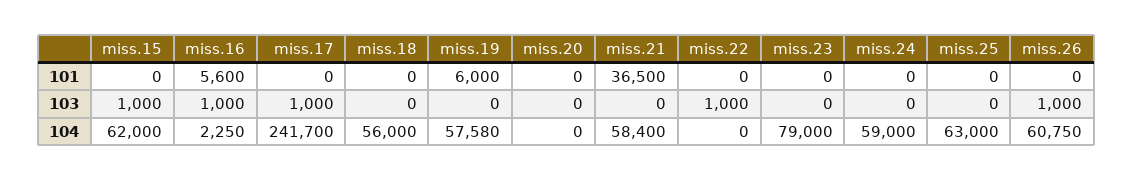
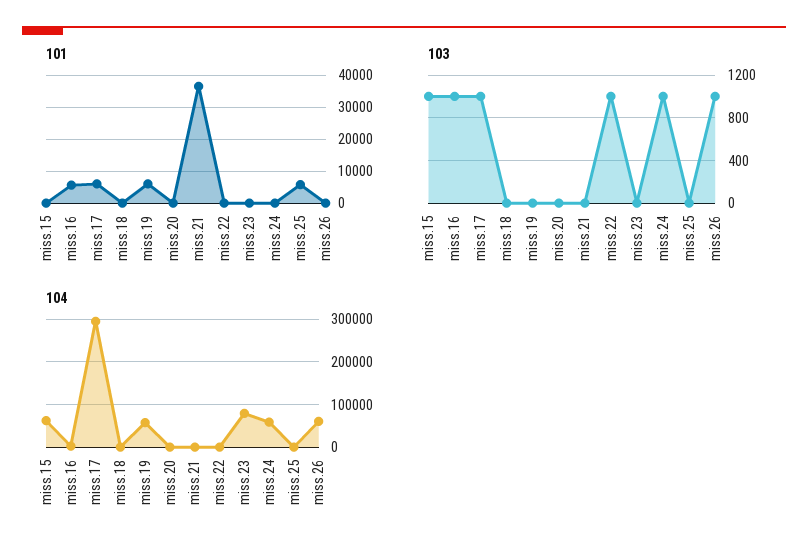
  {
    "101": {
      "miss.15": 0,
      "miss.16": 5600,
-     "miss.17": 0,
+     "miss.17": 6000,
      "miss.18": 0,
      "miss.19": 6000,
      "miss.20": 0,
      "miss.21": 36500,
      "miss.22": 0,
      "miss.23": 0,
      "miss.24": 0,
-     "miss.25": 0,
+     "miss.25": 6000,
      "miss.26": 0
    },
    "103": {
      "miss.15": 1000,
      "miss.16": 1000,
      "miss.17": 1000,
      "miss.18": 0,
      "miss.19": 0,
      "miss.20": 0,
      "miss.21": 0,
      "miss.22": 1000,
      "miss.23": 0,
-     "miss.24": 0,
+     "miss.24": 1000,
      "miss.25": 0,
      "miss.26": 1000
    },
    "104": {
      "miss.15": 62000,
      "miss.16": 2250,
-     "miss.17": 241700,
+     "miss.17": 300000,
-     "miss.18": 56000,
+     "miss.18": 0,
      "miss.19": 57580,
      "miss.20": 0,
-     "miss.21": 58400,
+     "miss.21": 0,
      "miss.22": 0,
      "miss.23": 79000,
      "miss.24": 59000,
-     "miss.25": 63000,
+     "miss.25": 0,
      "miss.26": 60750
    }
  }

